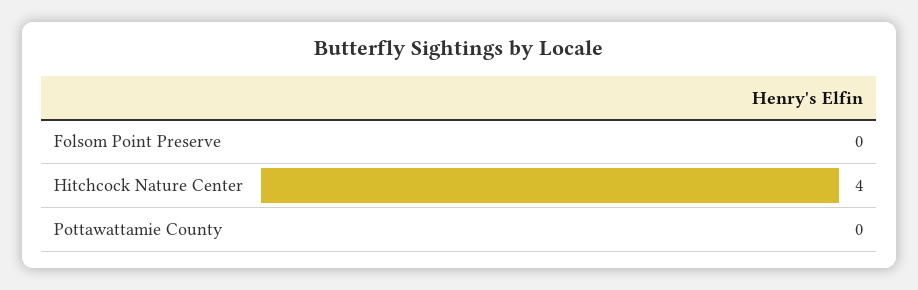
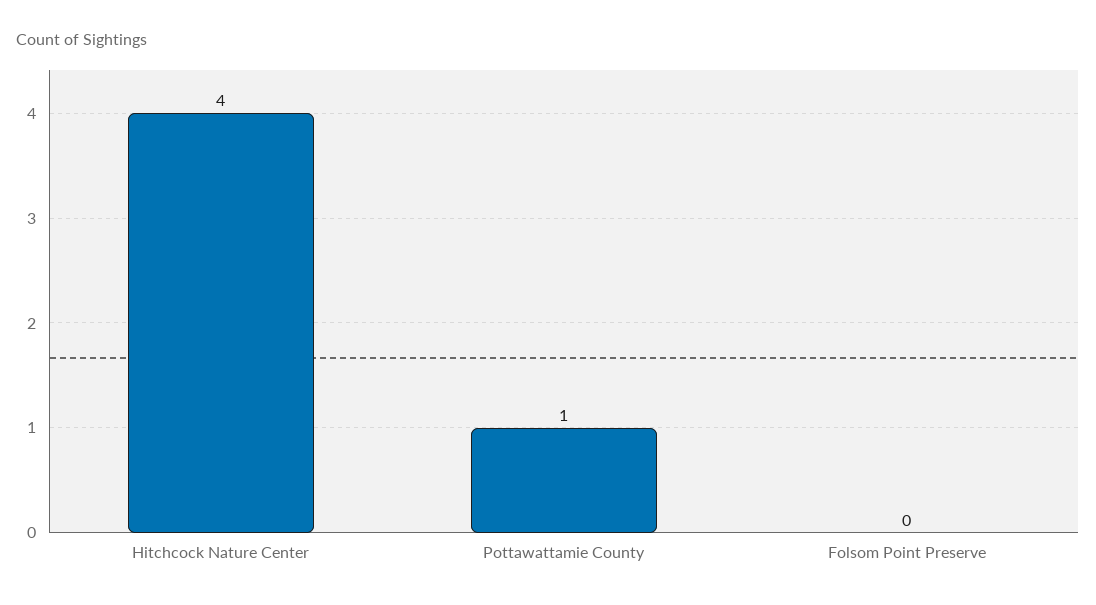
  {
    "Folsom Point Preserve": 0,
    "Hitchcock Nature Center": 4,
-   "Pottawattamie County": 0
+   "Pottawattamie County": 1
  }

